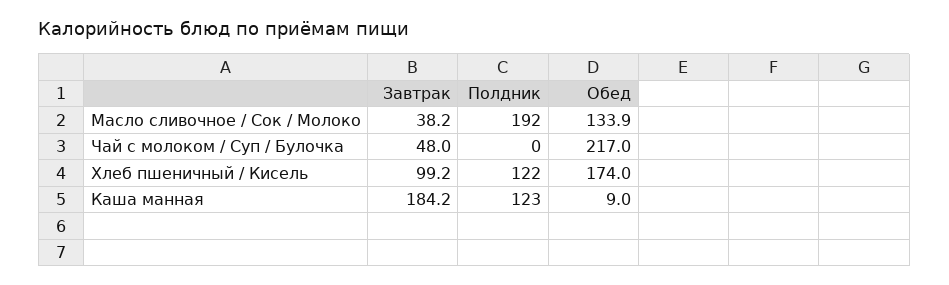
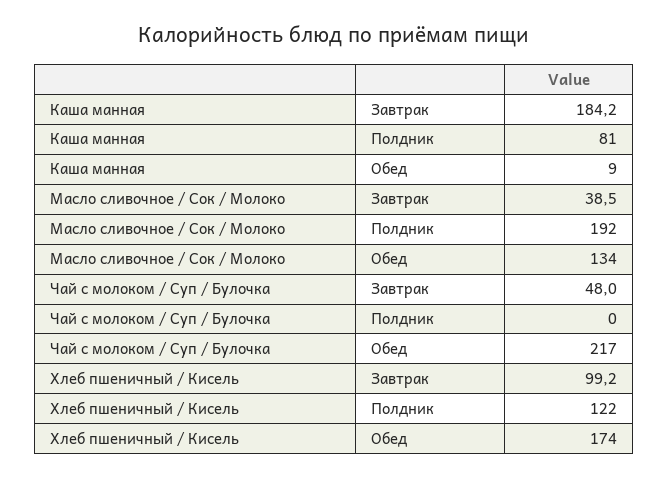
  {
    "Завтрак": {
-     "Масло сливочное / Сок / Молоко": 38.2,
+     "Масло сливочное / Сок / Молоко": 38.5,
      "Чай с молоком / Суп / Булочка": 48,
      "Хлеб пшеничный / Кисель": 99.2,
      "Каша манная": 184.2
    },
    "Полдник": {
      "Масло сливочное / Сок / Молоко": 192,
      "Чай с молоком / Суп / Булочка": 0,
      "Хлеб пшеничный / Кисель": 122,
-     "Каша манная": 123
+     "Каша манная": 81
    },
    "Обед": {
-     "Масло сливочное / Сок / Молоко": 133.9,
+     "Масло сливочное / Сок / Молоко": 134,
      "Чай с молоком / Суп / Булочка": 217,
      "Хлеб пшеничный / Кисель": 174,
      "Каша манная": 9
    }
  }

